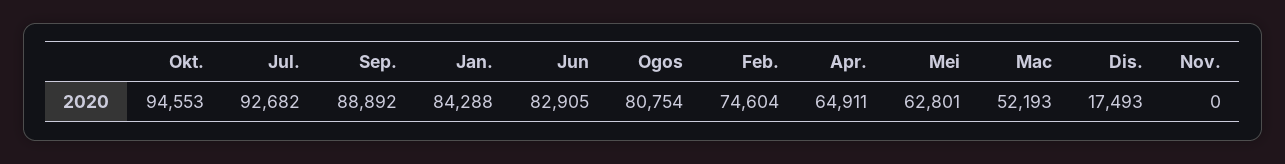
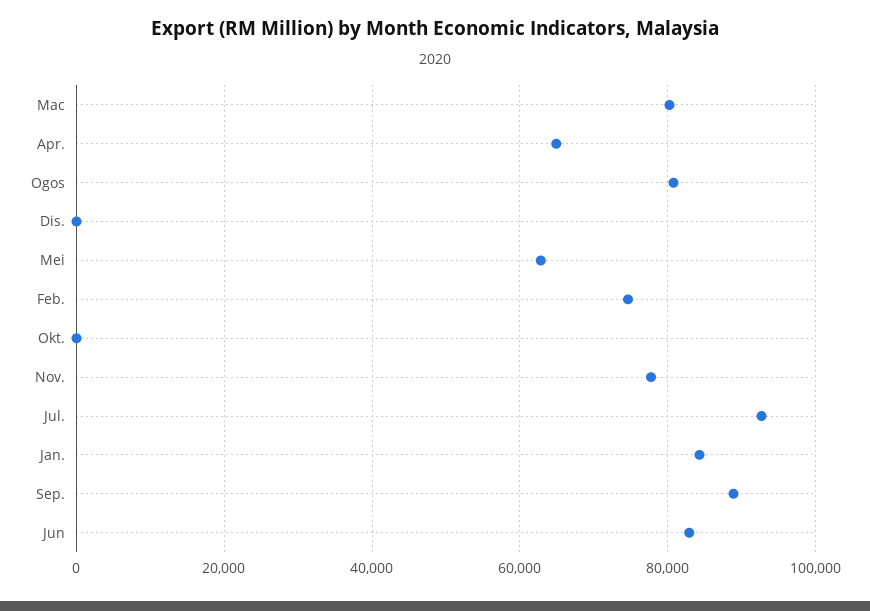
  {
-   "Okt.": 94553,
+   "Okt.": 0,
    "Jul.": 92682,
    "Sep.": 88892,
    "Jan.": 84288,
    "Jun": 82905,
    "Ogos": 80754,
    "Feb.": 74604,
    "Apr.": 64911,
    "Mei": 62801,
-   "Mac": 52193,
+   "Mac": 80000,
-   "Dis.": 17493,
+   "Dis.": 0,
-   "Nov.": 0
+   "Nov.": 78000
  }

